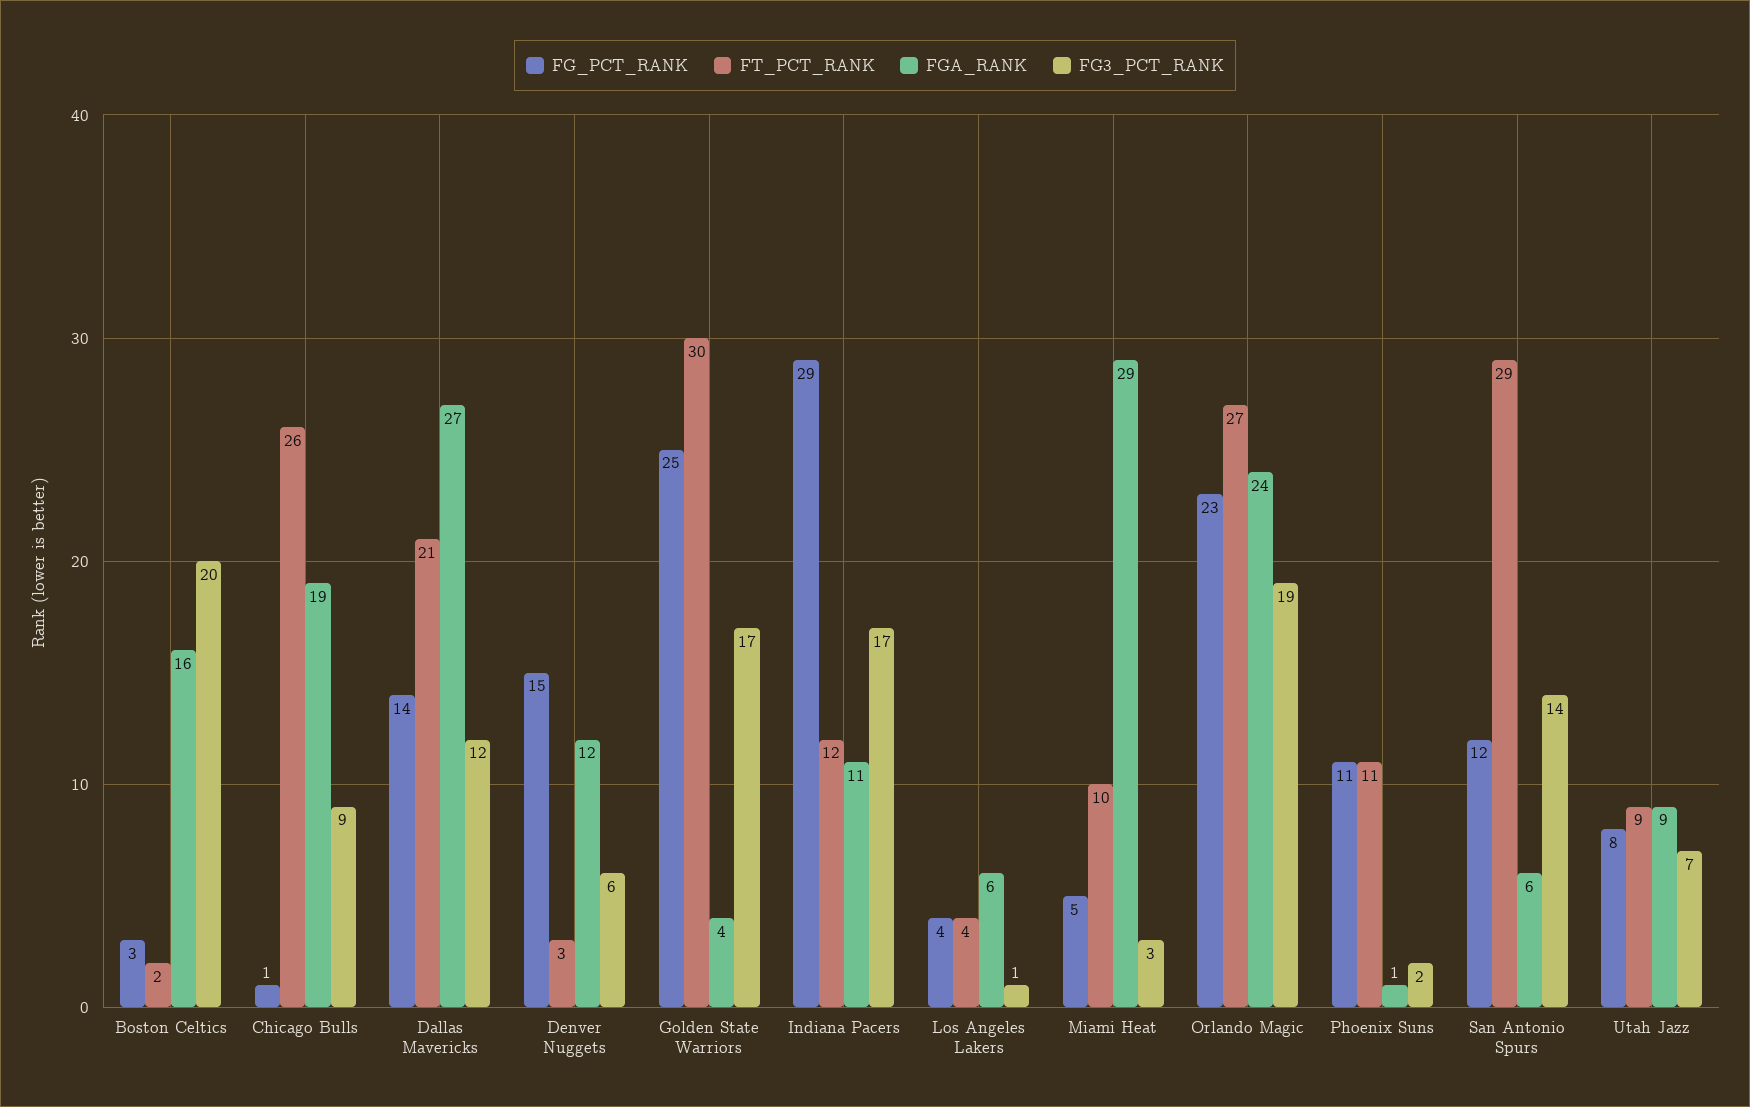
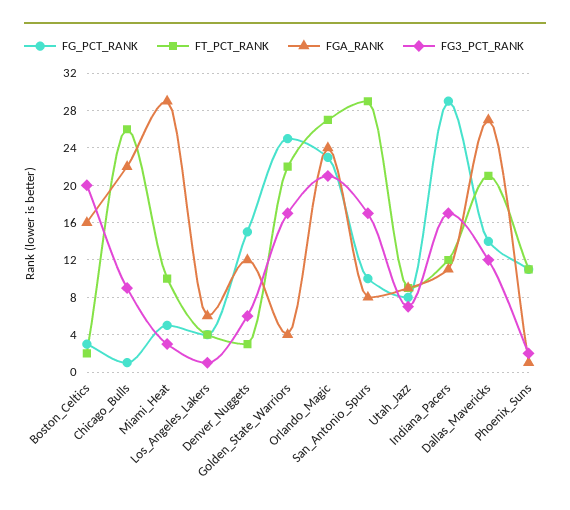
  {
    "FG_PCT_RANK": {
      "Boston Celtics": 3,
      "Chicago Bulls": 1,
      "Dallas Mavericks": 14,
      "Denver Nuggets": 15,
      "Golden State Warriors": 25,
      "Indiana Pacers": 29,
      "Los Angeles Lakers": 4,
      "Miami Heat": 5,
      "Orlando Magic": 23,
      "Phoenix Suns": 11,
-     "San Antonio Spurs": 12,
+     "San Antonio Spurs": 10,
      "Utah Jazz": 8
    },
    "FT_PCT_RANK": {
      "Boston Celtics": 2,
      "Chicago Bulls": 26,
      "Dallas Mavericks": 21,
      "Denver Nuggets": 3,
-     "Golden State Warriors": 30,
+     "Golden State Warriors": 22,
      "Indiana Pacers": 12,
      "Los Angeles Lakers": 4,
      "Miami Heat": 10,
      "Orlando Magic": 27,
      "Phoenix Suns": 11,
      "San Antonio Spurs": 29,
      "Utah Jazz": 9
    },
    "FGA_RANK": {
      "Boston Celtics": 16,
-     "Chicago Bulls": 19,
+     "Chicago Bulls": 22,
      "Dallas Mavericks": 27,
      "Denver Nuggets": 12,
      "Golden State Warriors": 4,
      "Indiana Pacers": 11,
      "Los Angeles Lakers": 6,
      "Miami Heat": 29,
      "Orlando Magic": 24,
      "Phoenix Suns": 1,
-     "San Antonio Spurs": 6,
+     "San Antonio Spurs": 8,
      "Utah Jazz": 9
    },
    "FG3_PCT_RANK": {
      "Boston Celtics": 20,
      "Chicago Bulls": 9,
      "Dallas Mavericks": 12,
      "Denver Nuggets": 6,
      "Golden State Warriors": 17,
      "Indiana Pacers": 17,
      "Los Angeles Lakers": 1,
      "Miami Heat": 3,
-     "Orlando Magic": 19,
+     "Orlando Magic": 21,
      "Phoenix Suns": 2,
-     "San Antonio Spurs": 14,
+     "San Antonio Spurs": 17,
      "Utah Jazz": 7
    }
  }

